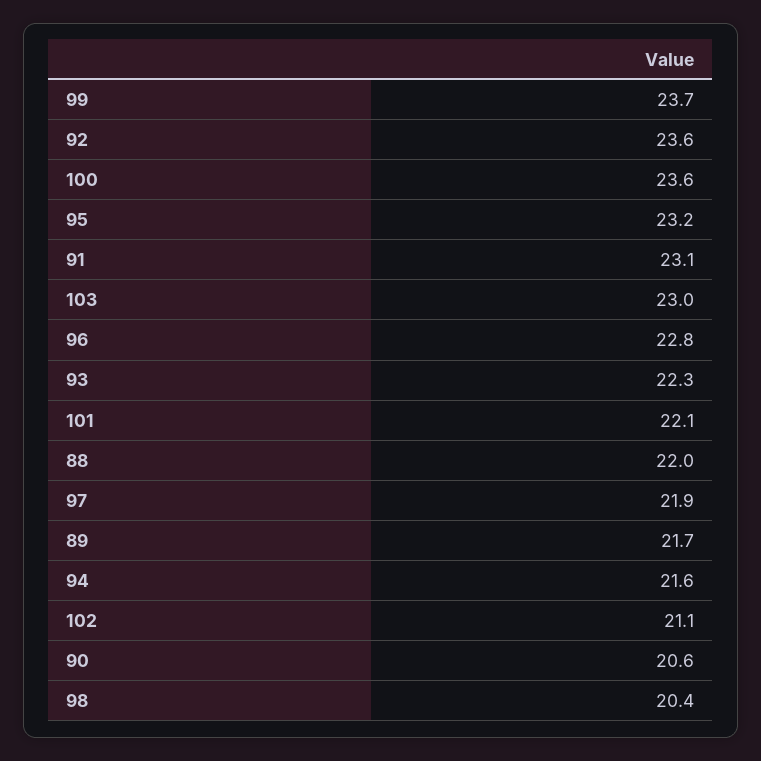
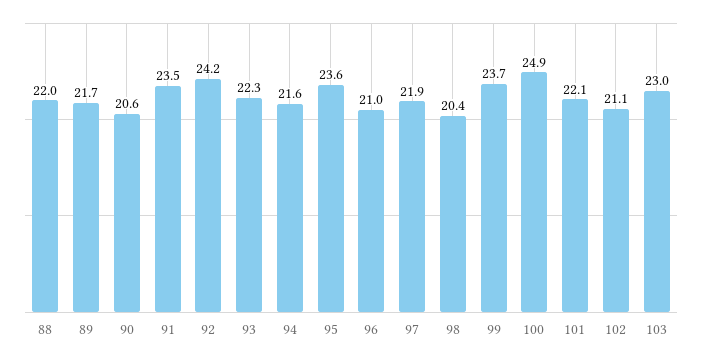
  {
    "99": 23.7,
-   "92": 23.6,
+   "92": 24.2,
-   "100": 23.6,
+   "100": 24.9,
-   "95": 23.2,
+   "95": 23.6,
-   "91": 23.1,
+   "91": 23.5,
    "103": 23,
-   "96": 22.8,
+   "96": 21,
    "93": 22.3,
    "101": 22.1,
    "88": 22,
    "97": 21.9,
    "89": 21.7,
    "94": 21.6,
    "102": 21.1,
    "90": 20.6,
    "98": 20.4
  }

